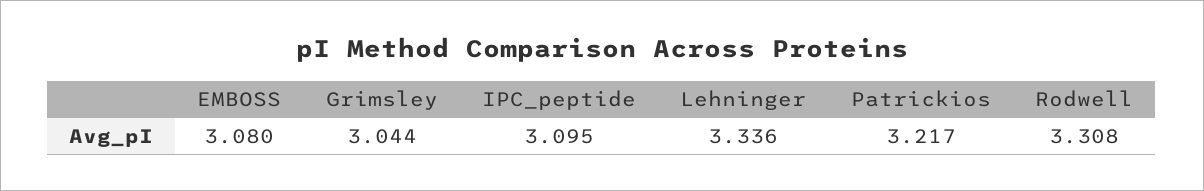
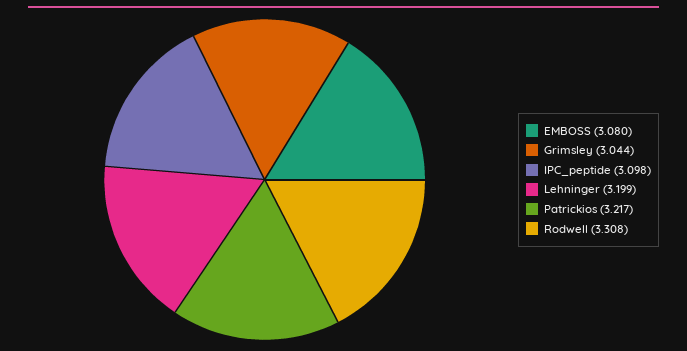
  {
    "EMBOSS": 3.08,
    "Grimsley": 3.044,
-   "IPC_peptide": 3.095,
+   "IPC_peptide": 3.098,
-   "Lehninger": 3.336,
+   "Lehninger": 3.199,
    "Patrickios": 3.217,
    "Rodwell": 3.308
  }

